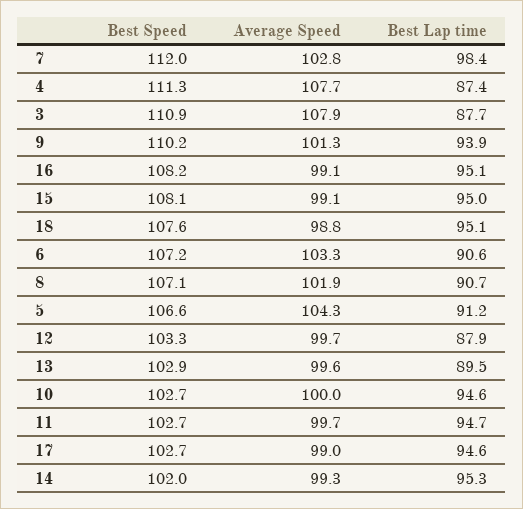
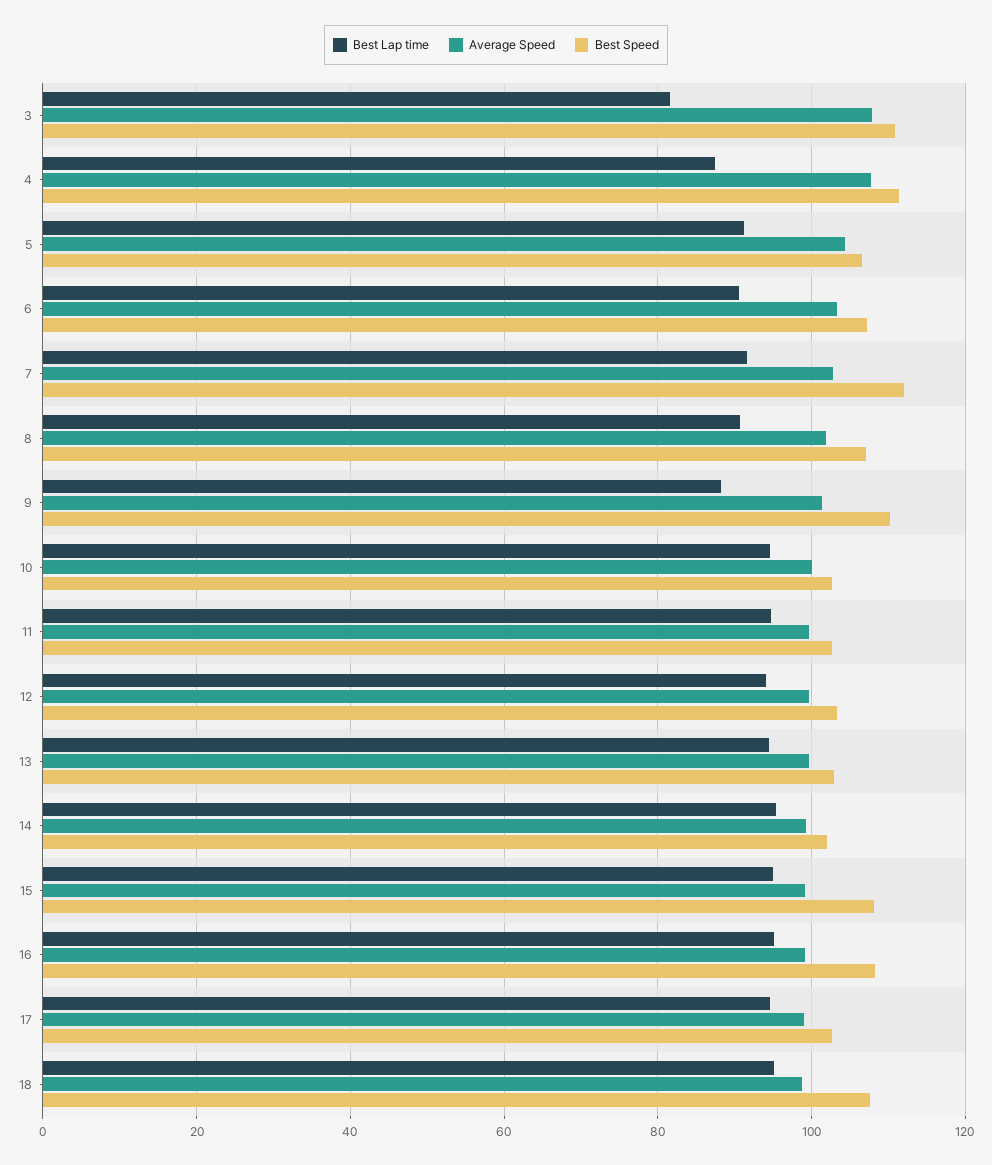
  {
    "Best Speed": {
      "7": 112,
      "4": 111.3,
      "3": 110.9,
      "9": 110.2,
      "16": 108.2,
      "15": 108.1,
      "18": 107.6,
      "6": 107.2,
      "8": 107.1,
      "5": 106.6,
      "12": 103.3,
      "13": 102.9,
      "10": 102.7,
      "11": 102.7,
      "17": 102.7,
      "14": 102
    },
    "Average Speed": {
      "7": 102.8,
      "4": 107.7,
      "3": 107.9,
      "9": 101.3,
      "16": 99.1,
      "15": 99.1,
      "18": 98.8,
      "6": 103.3,
      "8": 101.9,
      "5": 104.3,
      "12": 99.7,
      "13": 99.6,
      "10": 100,
      "11": 99.7,
      "17": 99,
      "14": 99.3
    },
    "Best Lap time": {
-     "7": 98.4,
+     "7": 92,
      "4": 87.4,
-     "3": 87.7,
+     "3": 82,
-     "9": 93.9,
+     "9": 88,
      "16": 95.1,
      "15": 95,
      "18": 95.1,
      "6": 90.6,
      "8": 90.7,
      "5": 91.2,
-     "12": 87.9,
+     "12": 94,
-     "13": 89.5,
+     "13": 94,
      "10": 94.6,
      "11": 94.7,
      "17": 94.6,
      "14": 95.3
    }
  }

